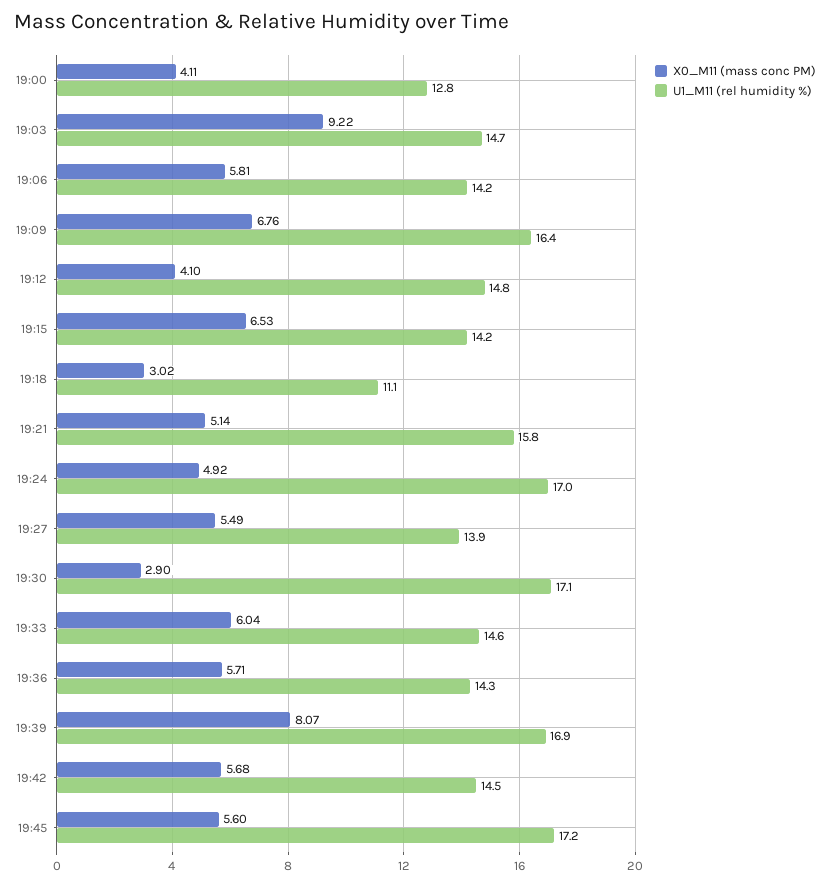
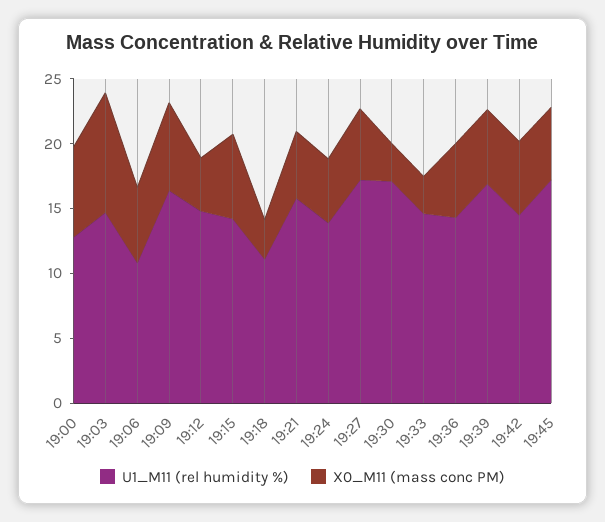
  {
    "X0_M11 (mass conc PM)": {
-     "19:00": 4.11,
+     "19:00": 7,
      "19:03": 9.22,
      "19:06": 5.81,
      "19:09": 6.76,
      "19:12": 4.1,
      "19:15": 6.53,
      "19:18": 3.02,
      "19:21": 5.14,
      "19:24": 4.92,
      "19:27": 5.49,
      "19:30": 2.9,
-     "19:33": 6.04,
+     "19:33": 3,
      "19:36": 5.71,
-     "19:39": 8.07,
+     "19:39": 6,
      "19:42": 5.68,
      "19:45": 5.6
    },
    "U1_M11 (rel humidity %)": {
      "19:00": 12.8,
      "19:03": 14.7,
-     "19:06": 14.2,
+     "19:06": 11,
      "19:09": 16.4,
      "19:12": 14.8,
      "19:15": 14.2,
      "19:18": 11.1,
      "19:21": 15.8,
-     "19:24": 17,
+     "19:24": 14,
-     "19:27": 13.9,
+     "19:27": 17,
      "19:30": 17.1,
      "19:33": 14.6,
      "19:36": 14.3,
      "19:39": 16.9,
      "19:42": 14.5,
      "19:45": 17.2
    }
  }

